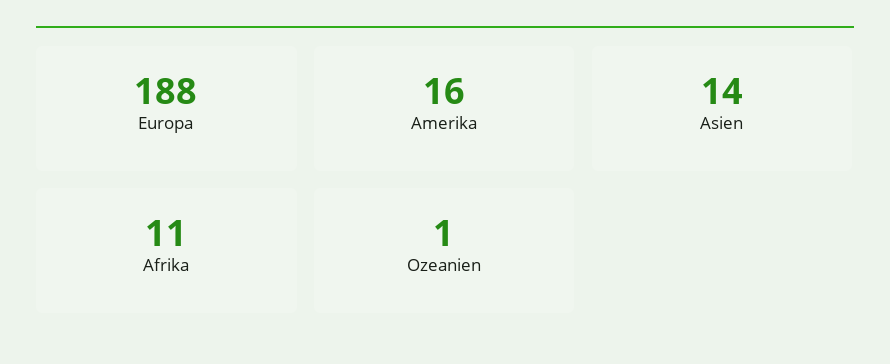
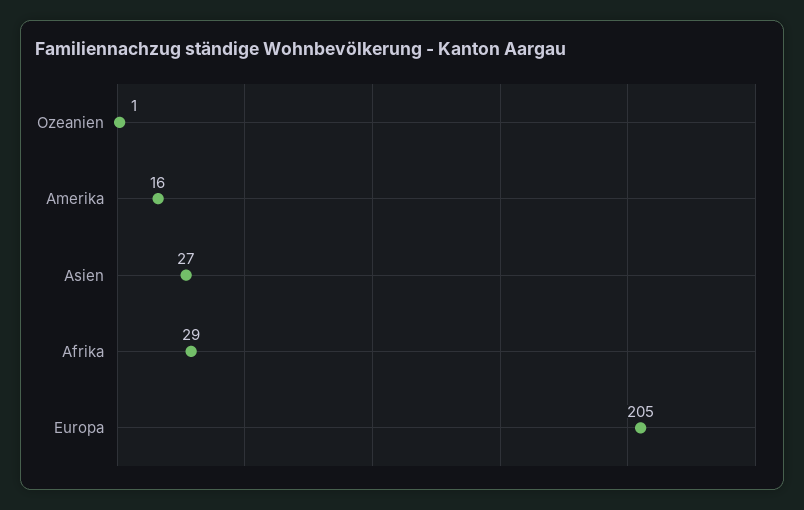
  {
-   "Europa": 188,
+   "Europa": 205,
    "Amerika": 16,
-   "Asien": 14,
+   "Asien": 27,
-   "Afrika": 11,
+   "Afrika": 29,
    "Ozeanien": 1
  }

